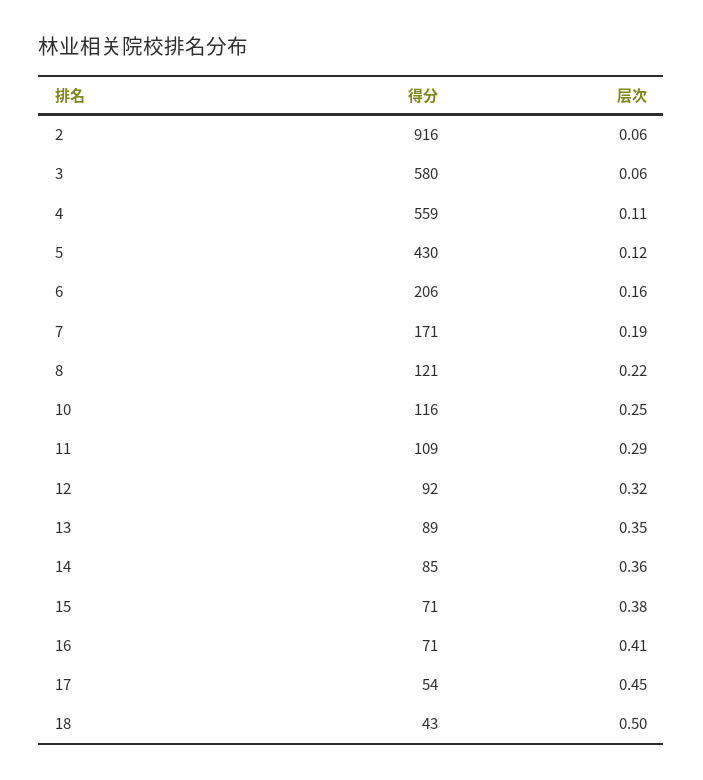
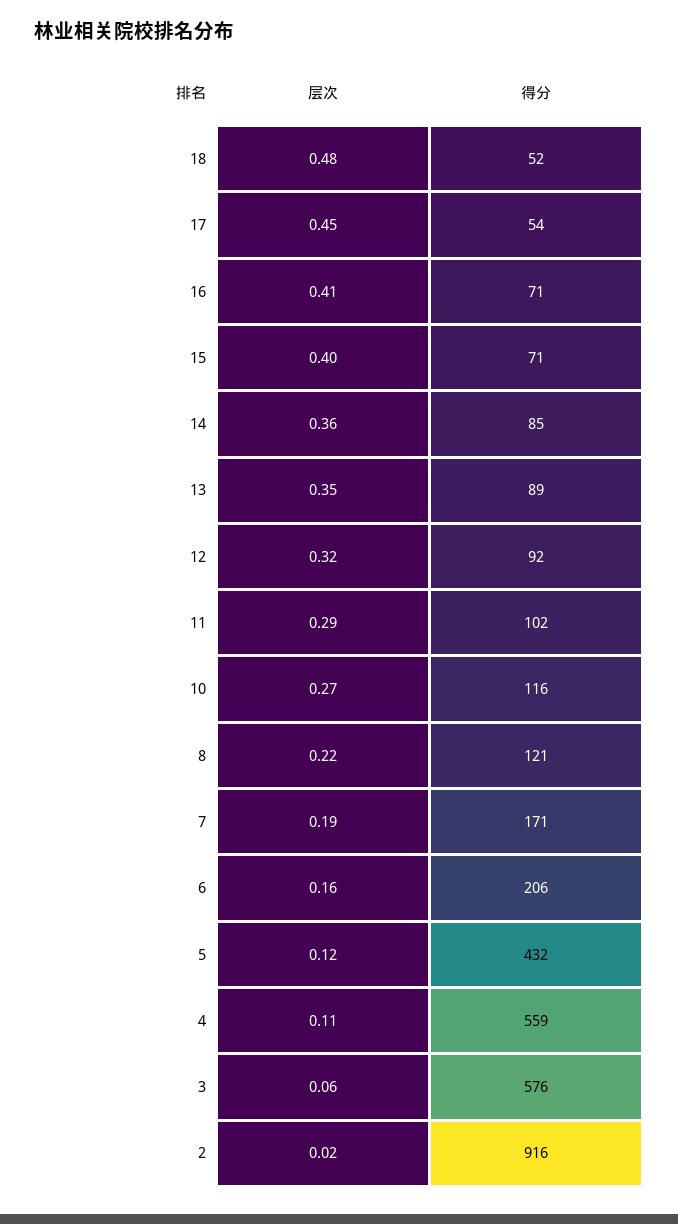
  {
    "得分": {
      "2": 916,
-     "3": 580,
+     "3": 576,
      "4": 559,
-     "5": 430,
+     "5": 432,
      "6": 206,
      "7": 171,
      "8": 121,
      "10": 116,
-     "11": 109,
+     "11": 102,
      "12": 92,
      "13": 89,
      "14": 85,
      "15": 71,
      "16": 71,
      "17": 54,
-     "18": 43
+     "18": 52
    },
    "层次": {
-     "2": 0.06,
+     "2": 0.02,
      "3": 0.06,
      "4": 0.11,
      "5": 0.12,
      "6": 0.16,
      "7": 0.19,
      "8": 0.22,
-     "10": 0.25,
+     "10": 0.27,
      "11": 0.29,
      "12": 0.32,
      "13": 0.35,
      "14": 0.36,
-     "15": 0.38,
+     "15": 0.4,
      "16": 0.41,
      "17": 0.45,
-     "18": 0.5
+     "18": 0.48
    }
  }

